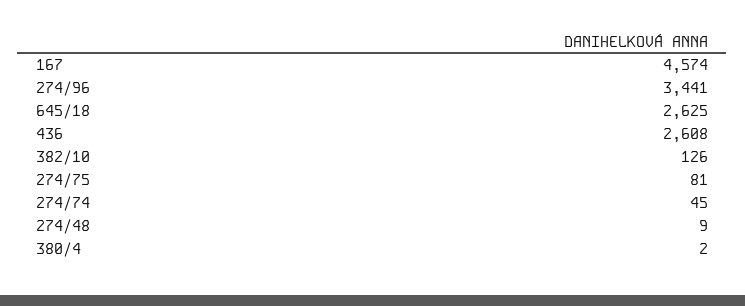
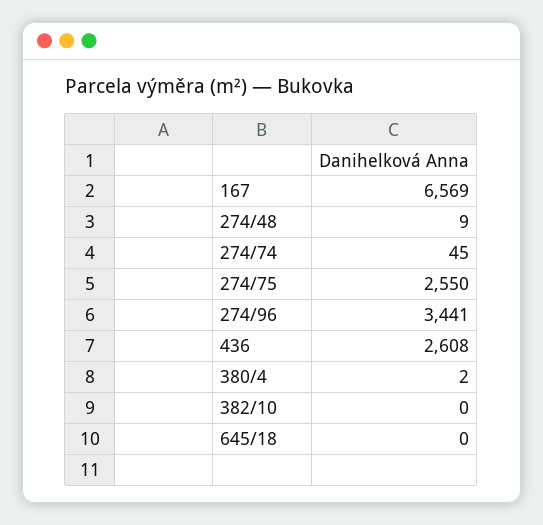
  {
-   "167": 4574,
+   "167": 6569,
    "274/96": 3441,
-   "645/18": 2625,
+   "645/18": 0,
    "436": 2608,
-   "382/10": 126,
+   "382/10": 0,
-   "274/75": 81,
+   "274/75": 2550,
    "274/74": 45,
    "274/48": 9,
    "380/4": 2
  }

